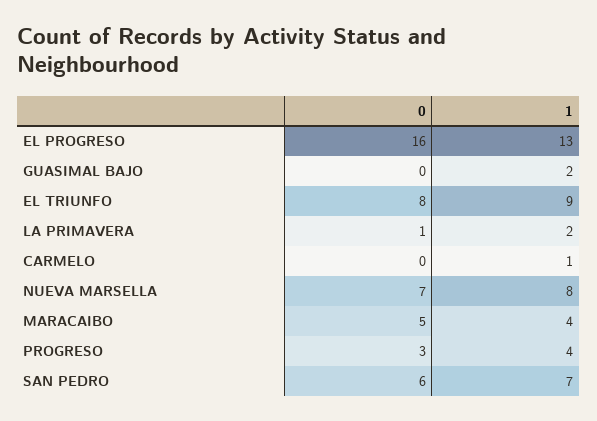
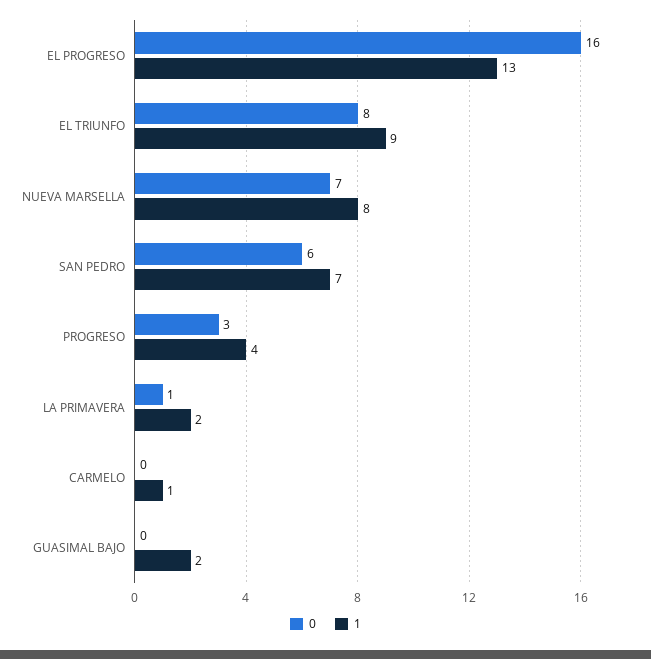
  {
    "0": {
      "EL PROGRESO": 16,
      "GUASIMAL BAJO": 0,
      "EL TRIUNFO": 8,
      "LA PRIMAVERA": 1,
      "CARMELO": 0,
      "NUEVA MARSELLA": 7,
-     "MARACAIBO": 5,
      "PROGRESO": 3,
      "SAN PEDRO": 6
    },
    "1": {
      "EL PROGRESO": 13,
      "GUASIMAL BAJO": 2,
      "EL TRIUNFO": 9,
      "LA PRIMAVERA": 2,
      "CARMELO": 1,
      "NUEVA MARSELLA": 8,
-     "MARACAIBO": 4,
      "PROGRESO": 4,
      "SAN PEDRO": 7
    }
  }

